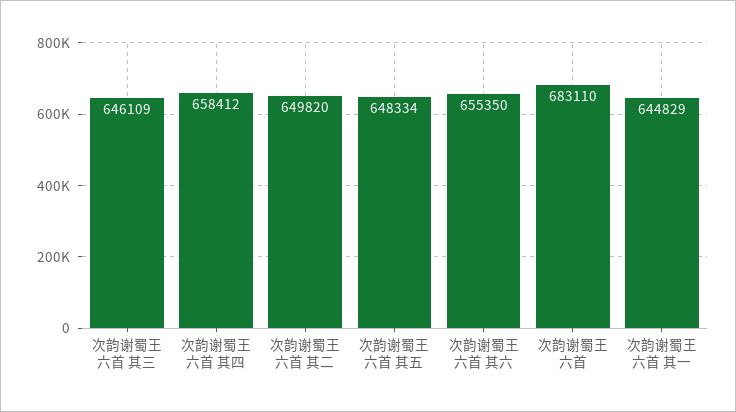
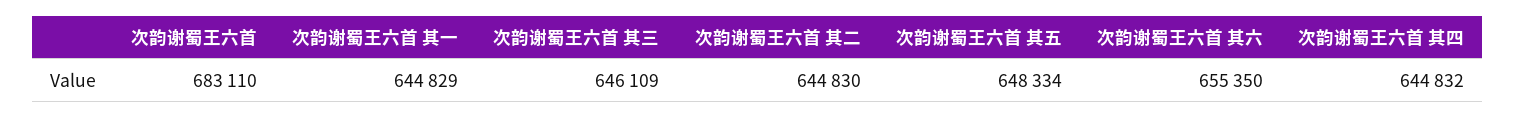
  {
    "次韵谢蜀王六首 其三": 646109,
-   "次韵谢蜀王六首 其四": 658412,
+   "次韵谢蜀王六首 其四": 644832,
-   "次韵谢蜀王六首 其二": 649820,
+   "次韵谢蜀王六首 其二": 644830,
    "次韵谢蜀王六首 其五": 648334,
    "次韵谢蜀王六首 其六": 655350,
    "次韵谢蜀王六首": 683110,
    "次韵谢蜀王六首 其一": 644829
  }

